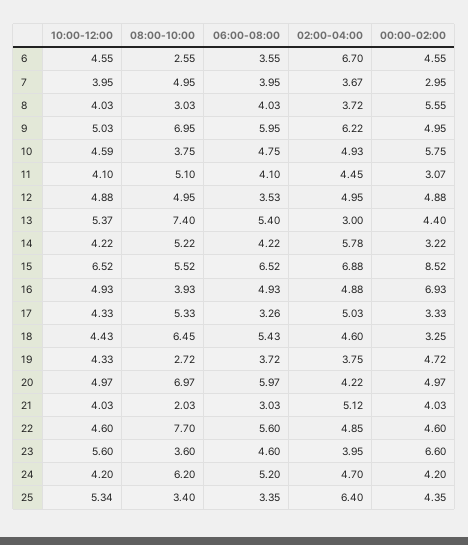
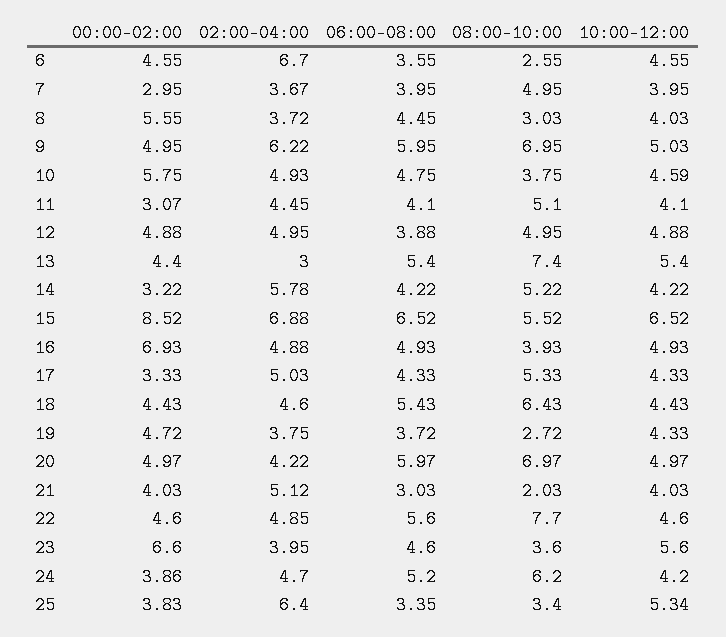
  {
    "10:00-12:00": {
      "6": 4.55,
      "7": 3.95,
      "8": 4.03,
      "9": 5.03,
      "10": 4.59,
      "11": 4.1,
      "12": 4.88,
-     "13": 5.37,
+     "13": 5.4,
      "14": 4.22,
      "15": 6.52,
      "16": 4.93,
      "17": 4.33,
      "18": 4.43,
      "19": 4.33,
      "20": 4.97,
      "21": 4.03,
      "22": 4.6,
      "23": 5.6,
      "24": 4.2,
      "25": 5.34
    },
    "08:00-10:00": {
      "6": 2.55,
      "7": 4.95,
      "8": 3.03,
      "9": 6.95,
      "10": 3.75,
      "11": 5.1,
      "12": 4.95,
      "13": 7.4,
      "14": 5.22,
      "15": 5.52,
      "16": 3.93,
      "17": 5.33,
-     "18": 6.45,
+     "18": 6.43,
      "19": 2.72,
      "20": 6.97,
      "21": 2.03,
      "22": 7.7,
      "23": 3.6,
      "24": 6.2,
      "25": 3.4
    },
    "06:00-08:00": {
      "6": 3.55,
      "7": 3.95,
-     "8": 4.03,
+     "8": 4.45,
      "9": 5.95,
      "10": 4.75,
      "11": 4.1,
-     "12": 3.53,
+     "12": 3.88,
      "13": 5.4,
      "14": 4.22,
      "15": 6.52,
      "16": 4.93,
-     "17": 3.26,
+     "17": 4.33,
      "18": 5.43,
      "19": 3.72,
      "20": 5.97,
      "21": 3.03,
      "22": 5.6,
      "23": 4.6,
      "24": 5.2,
      "25": 3.35
    },
    "02:00-04:00": {
      "6": 6.7,
      "7": 3.67,
      "8": 3.72,
      "9": 6.22,
      "10": 4.93,
      "11": 4.45,
      "12": 4.95,
      "13": 3,
      "14": 5.78,
      "15": 6.88,
      "16": 4.88,
      "17": 5.03,
      "18": 4.6,
      "19": 3.75,
      "20": 4.22,
      "21": 5.12,
      "22": 4.85,
      "23": 3.95,
      "24": 4.7,
      "25": 6.4
    },
    "00:00-02:00": {
      "6": 4.55,
      "7": 2.95,
      "8": 5.55,
      "9": 4.95,
      "10": 5.75,
      "11": 3.07,
      "12": 4.88,
      "13": 4.4,
      "14": 3.22,
      "15": 8.52,
      "16": 6.93,
      "17": 3.33,
-     "18": 3.25,
+     "18": 4.43,
      "19": 4.72,
      "20": 4.97,
      "21": 4.03,
      "22": 4.6,
      "23": 6.6,
-     "24": 4.2,
+     "24": 3.86,
-     "25": 4.35
+     "25": 3.83
    }
  }

